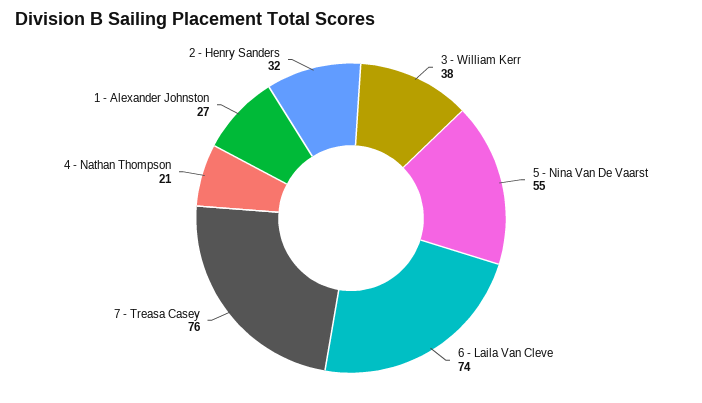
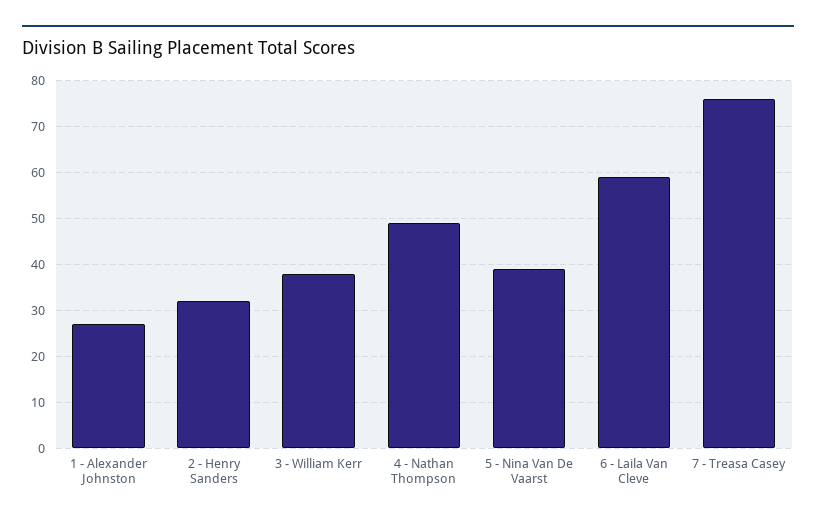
  {
    "3 - William Kerr": 38,
-   "5 - Nina Van De Vaarst": 55,
+   "5 - Nina Van De Vaarst": 40,
-   "6 - Laila Van Cleve": 74,
+   "6 - Laila Van Cleve": 60,
    "7 - Treasa Casey": 76,
-   "4 - Nathan Thompson": 21,
+   "4 - Nathan Thompson": 50,
    "1 - Alexander Johnston": 27,
    "2 - Henry Sanders": 32
  }

